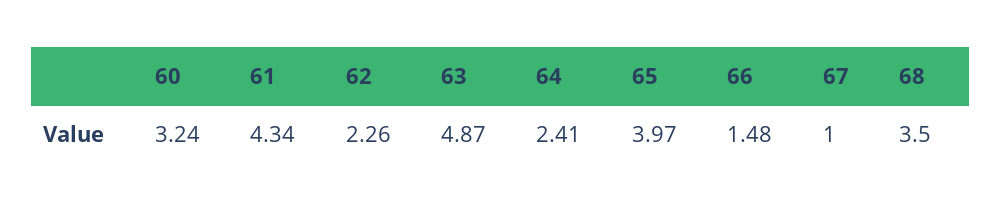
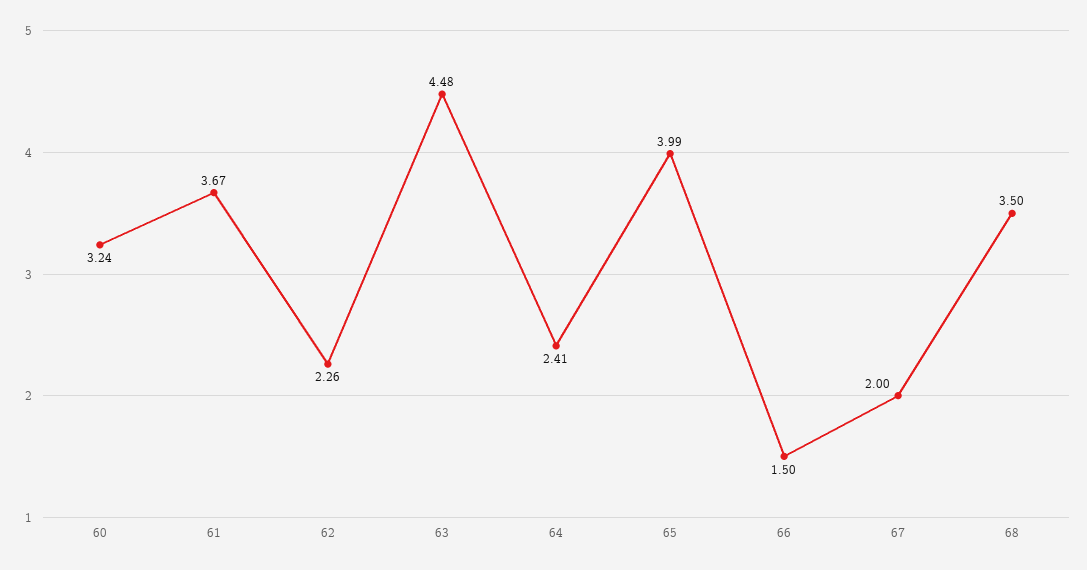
  {
    "60": 3.24,
-   "61": 4.34,
+   "61": 3.67,
    "62": 2.26,
-   "63": 4.87,
+   "63": 4.48,
    "64": 2.41,
-   "65": 3.97,
+   "65": 3.99,
-   "66": 1.48,
+   "66": 1.5,
-   "67": 1,
+   "67": 2,
    "68": 3.5
  }

